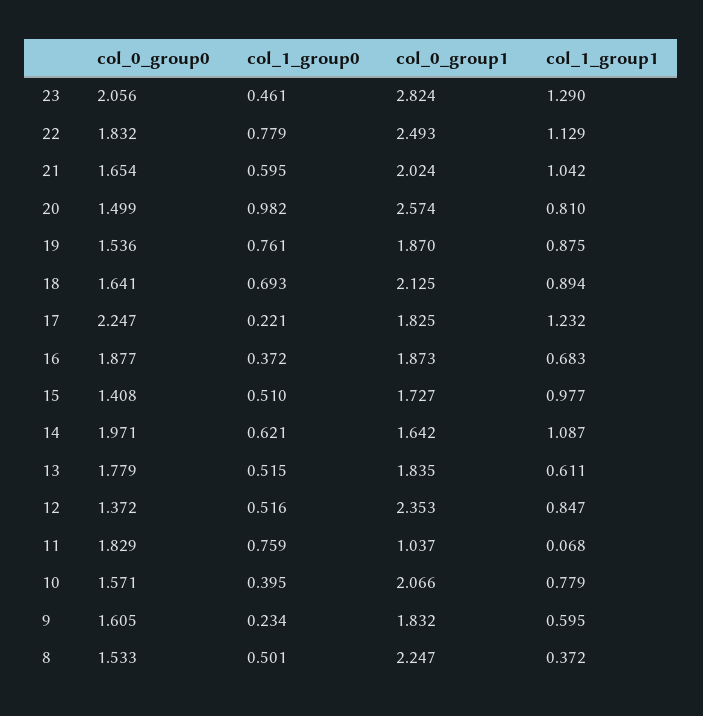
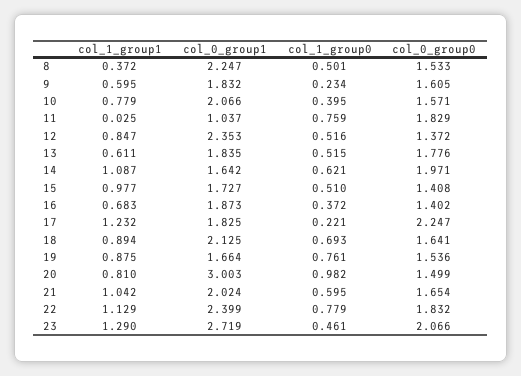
  {
    "col_0_group0": {
-     "23": 2.056,
+     "23": 2.066,
      "22": 1.832,
      "21": 1.654,
      "20": 1.499,
      "19": 1.536,
      "18": 1.641,
      "17": 2.247,
-     "16": 1.877,
+     "16": 1.402,
      "15": 1.408,
      "14": 1.971,
-     "13": 1.779,
+     "13": 1.776,
      "12": 1.372,
      "11": 1.829,
      "10": 1.571,
      "9": 1.605,
      "8": 1.533
    },
    "col_1_group0": {
      "23": 0.461,
      "22": 0.779,
      "21": 0.595,
      "20": 0.982,
      "19": 0.761,
      "18": 0.693,
      "17": 0.221,
      "16": 0.372,
      "15": 0.51,
      "14": 0.621,
      "13": 0.515,
      "12": 0.516,
      "11": 0.759,
      "10": 0.395,
      "9": 0.234,
      "8": 0.501
    },
    "col_0_group1": {
-     "23": 2.824,
+     "23": 2.719,
-     "22": 2.493,
+     "22": 2.399,
      "21": 2.024,
-     "20": 2.574,
+     "20": 3.003,
-     "19": 1.87,
+     "19": 1.664,
      "18": 2.125,
      "17": 1.825,
      "16": 1.873,
      "15": 1.727,
      "14": 1.642,
      "13": 1.835,
      "12": 2.353,
      "11": 1.037,
      "10": 2.066,
      "9": 1.832,
      "8": 2.247
    },
    "col_1_group1": {
      "23": 1.29,
      "22": 1.129,
      "21": 1.042,
      "20": 0.81,
      "19": 0.875,
      "18": 0.894,
      "17": 1.232,
      "16": 0.683,
      "15": 0.977,
      "14": 1.087,
      "13": 0.611,
      "12": 0.847,
-     "11": 0.068,
+     "11": 0.025,
      "10": 0.779,
      "9": 0.595,
      "8": 0.372
    }
  }

